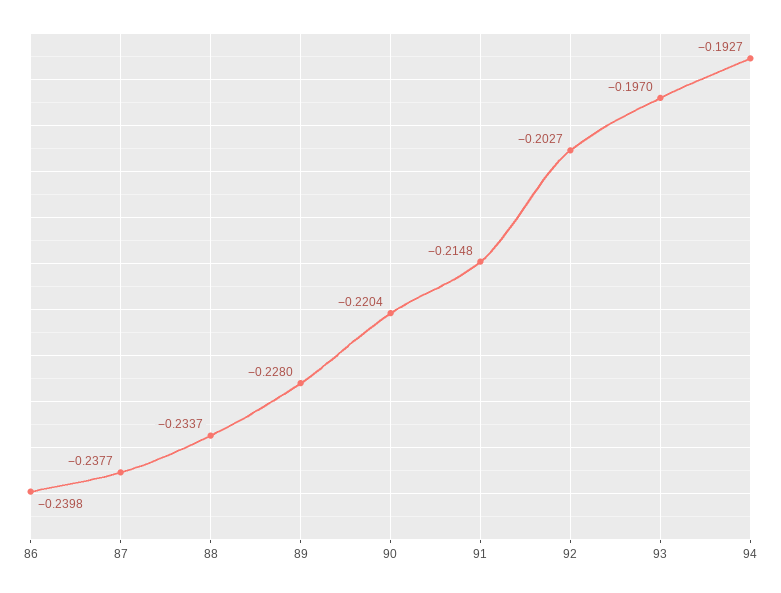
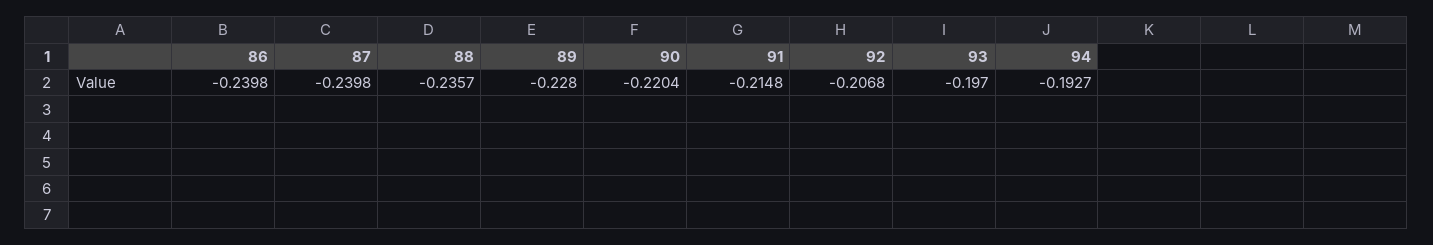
  {
    "86": -0.2398,
-   "87": -0.2377,
+   "87": -0.2398,
-   "88": -0.2337,
+   "88": -0.2357,
    "89": -0.228,
    "90": -0.2204,
    "91": -0.2148,
-   "92": -0.2027,
+   "92": -0.2068,
    "93": -0.197,
    "94": -0.1927
  }

